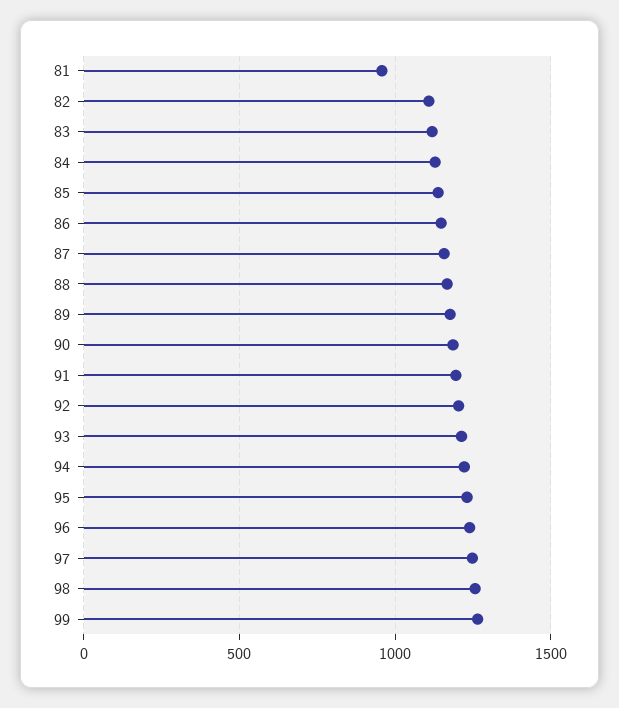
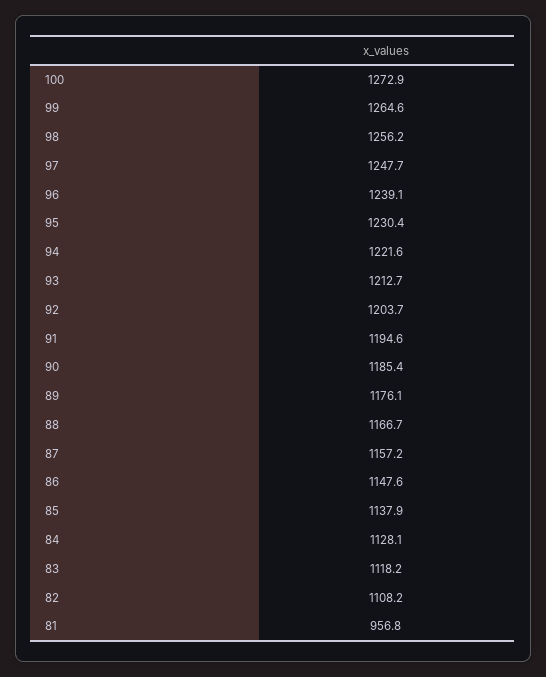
  {
    "81": 956.8,
    "82": 1108.2,
    "83": 1118.2,
    "84": 1128.1,
    "85": 1137.9,
    "86": 1147.6,
    "87": 1157.2,
    "88": 1166.7,
    "89": 1176.1,
    "90": 1185.4,
    "91": 1194.6,
    "92": 1203.7,
    "93": 1212.7,
    "94": 1221.6,
    "95": 1230.4,
    "96": 1239.1,
    "97": 1247.7,
    "98": 1256.2,
-   "99": 1264.6
+   "99": 1264.6,
+   "100": 1272.9
  }

